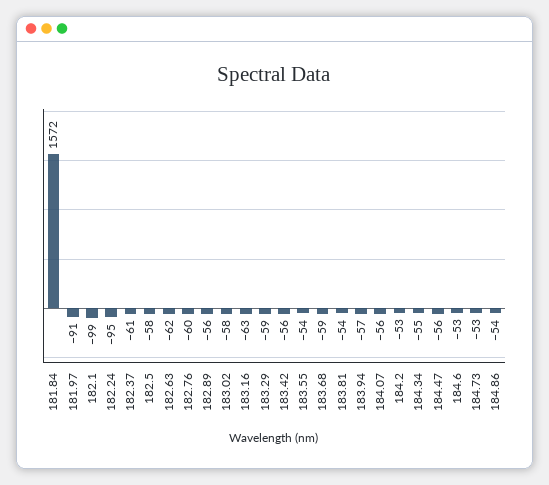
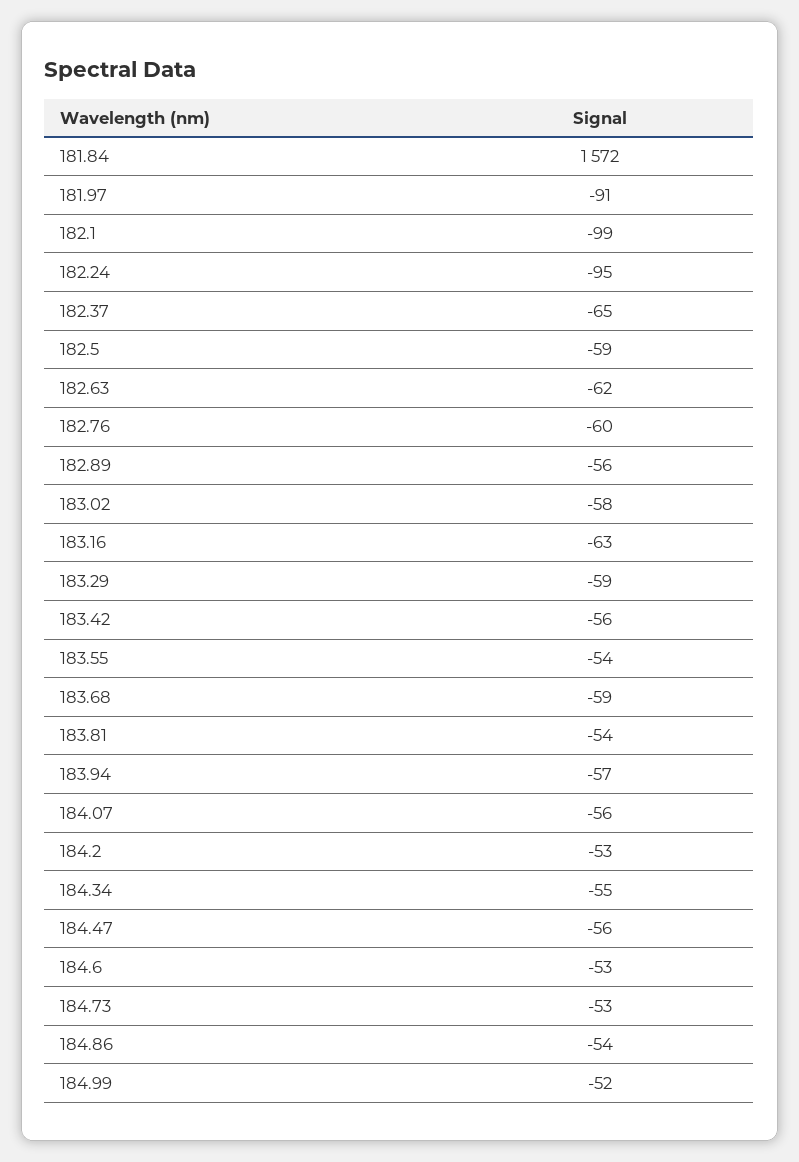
  {
    "181.84": 1572,
    "181.97": -91,
    "182.1": -99,
    "182.24": -95,
-   "182.37": -61,
+   "182.37": -65,
-   "182.5": -58,
+   "182.5": -59,
    "182.63": -62,
    "182.76": -60,
    "182.89": -56,
    "183.02": -58,
    "183.16": -63,
    "183.29": -59,
    "183.42": -56,
    "183.55": -54,
    "183.68": -59,
    "183.81": -54,
    "183.94": -57,
    "184.07": -56,
    "184.2": -53,
    "184.34": -55,
    "184.47": -56,
    "184.6": -53,
    "184.73": -53,
-   "184.86": -54
+   "184.86": -54,
+   "184.99": -52
  }

